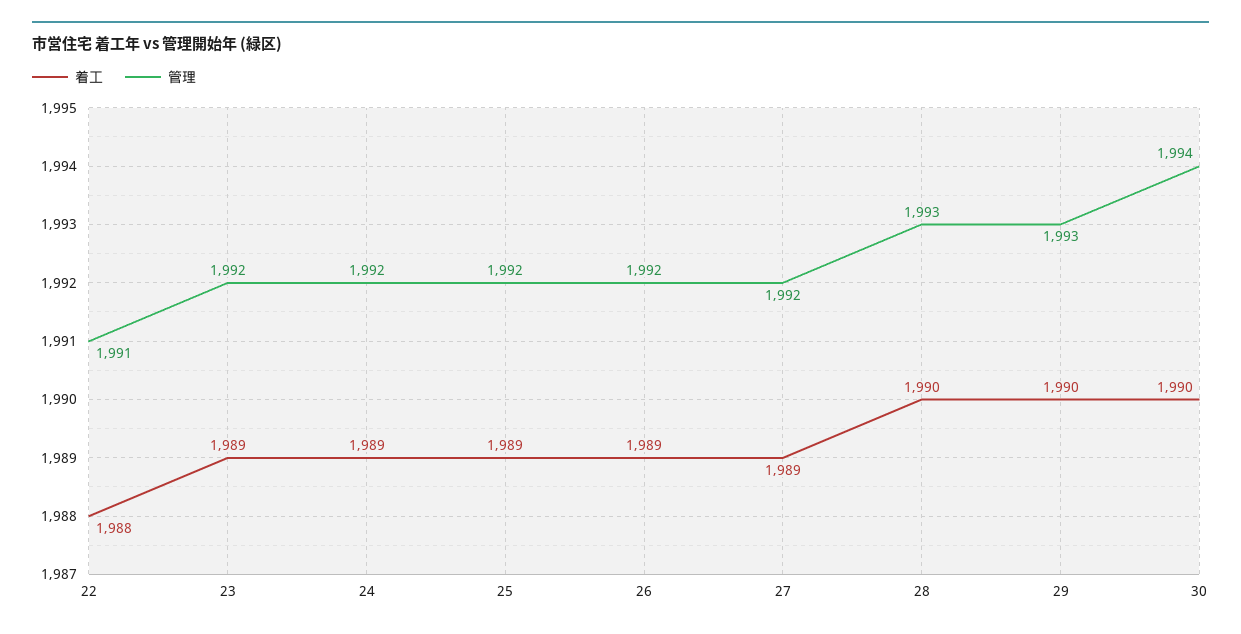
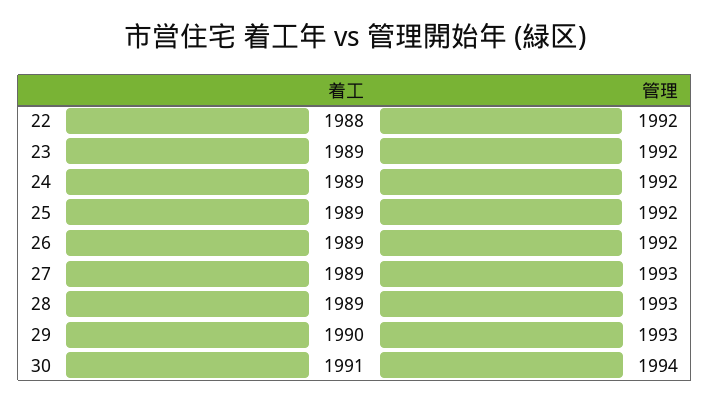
  {
    "着工": {
      "22": 1988,
      "23": 1989,
      "24": 1989,
      "25": 1989,
      "26": 1989,
      "27": 1989,
-     "28": 1990,
+     "28": 1989,
      "29": 1990,
-     "30": 1990
+     "30": 1991
    },
    "管理": {
-     "22": 1991,
+     "22": 1992,
      "23": 1992,
      "24": 1992,
      "25": 1992,
      "26": 1992,
-     "27": 1992,
+     "27": 1993,
      "28": 1993,
      "29": 1993,
      "30": 1994
    }
  }

